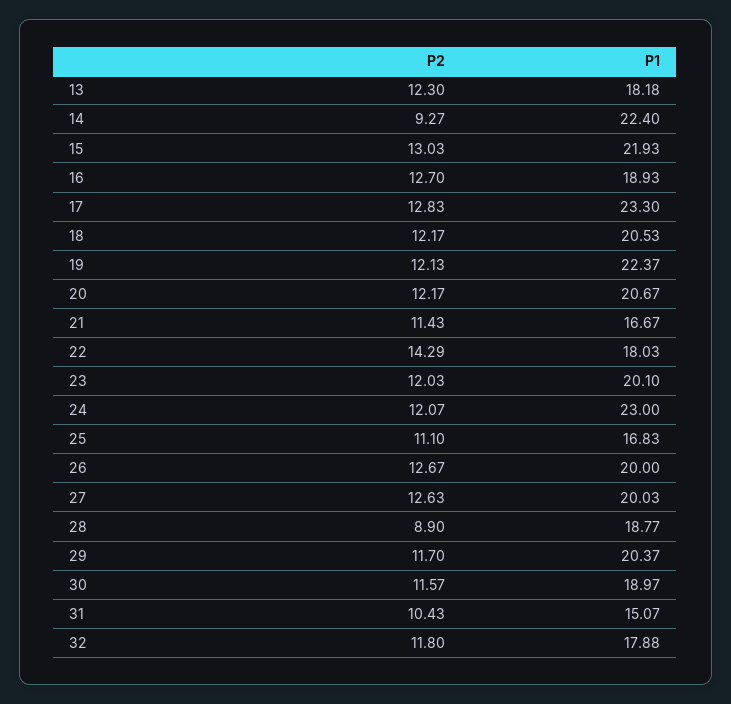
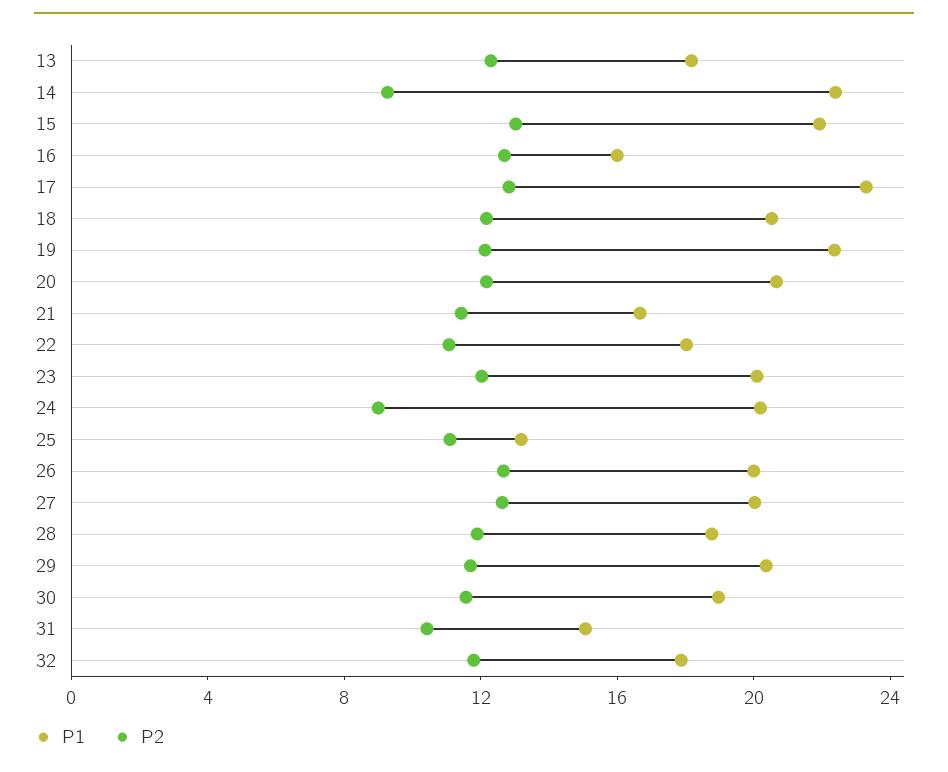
  {
    "P2": {
      "13": 12.3,
      "14": 9.27,
      "15": 13.03,
      "16": 12.7,
      "17": 12.83,
      "18": 12.17,
      "19": 12.13,
      "20": 12.17,
      "21": 11.43,
-     "22": 14.29,
+     "22": 11,
      "23": 12.03,
-     "24": 12.07,
+     "24": 9,
      "25": 11.1,
      "26": 12.67,
      "27": 12.63,
-     "28": 8.9,
+     "28": 12,
      "29": 11.7,
      "30": 11.57,
      "31": 10.43,
      "32": 11.8
    },
    "P1": {
      "13": 18.18,
      "14": 22.4,
      "15": 21.93,
-     "16": 18.93,
+     "16": 16,
      "17": 23.3,
      "18": 20.53,
      "19": 22.37,
      "20": 20.67,
      "21": 16.67,
      "22": 18.03,
      "23": 20.1,
-     "24": 23,
+     "24": 20,
-     "25": 16.83,
+     "25": 13,
      "26": 20,
      "27": 20.03,
      "28": 18.77,
      "29": 20.37,
      "30": 18.97,
      "31": 15.07,
      "32": 17.88
    }
  }

